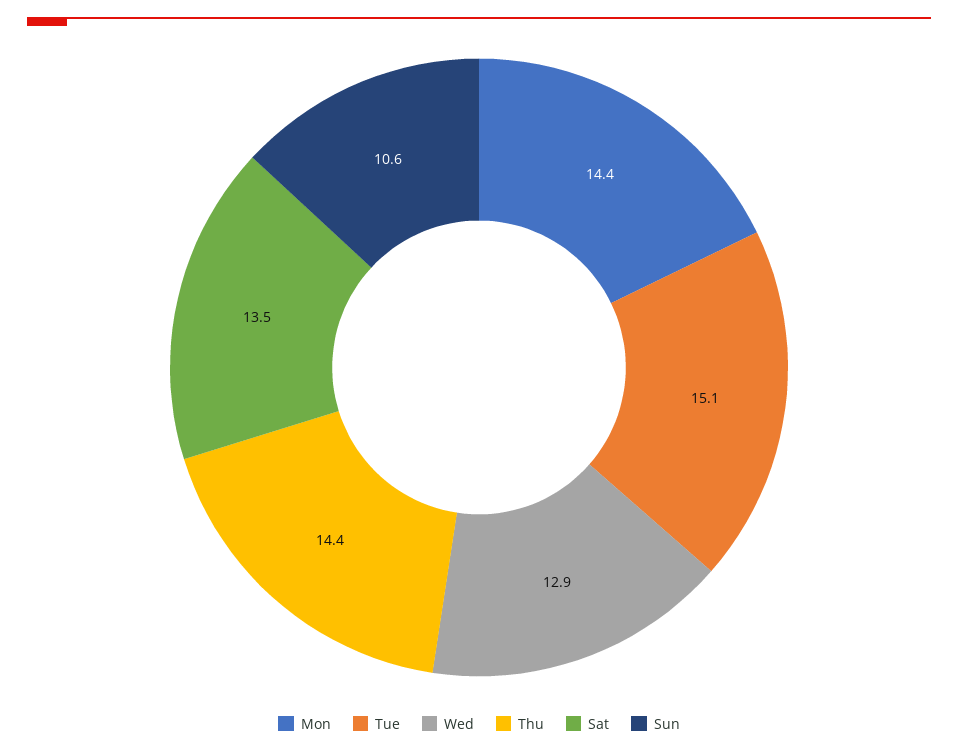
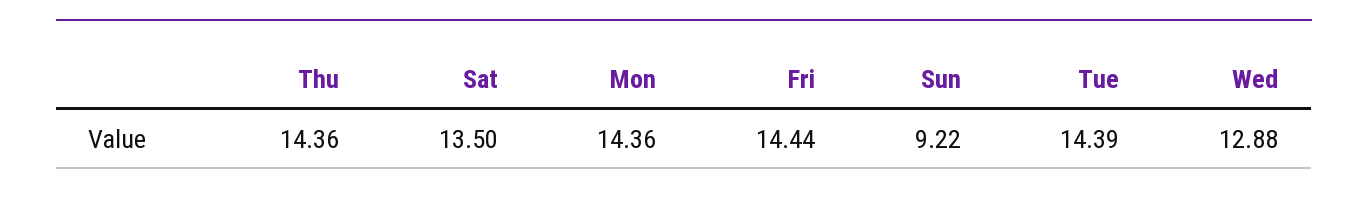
  {
    "Mon": 14.36,
-   "Tue": 15.1,
+   "Tue": 14.39,
    "Wed": 12.88,
    "Thu": 14.36,
    "Sat": 13.5,
-   "Sun": 10.6
+   "Sun": 9.22,
+   "Fri": 14.44
  }

